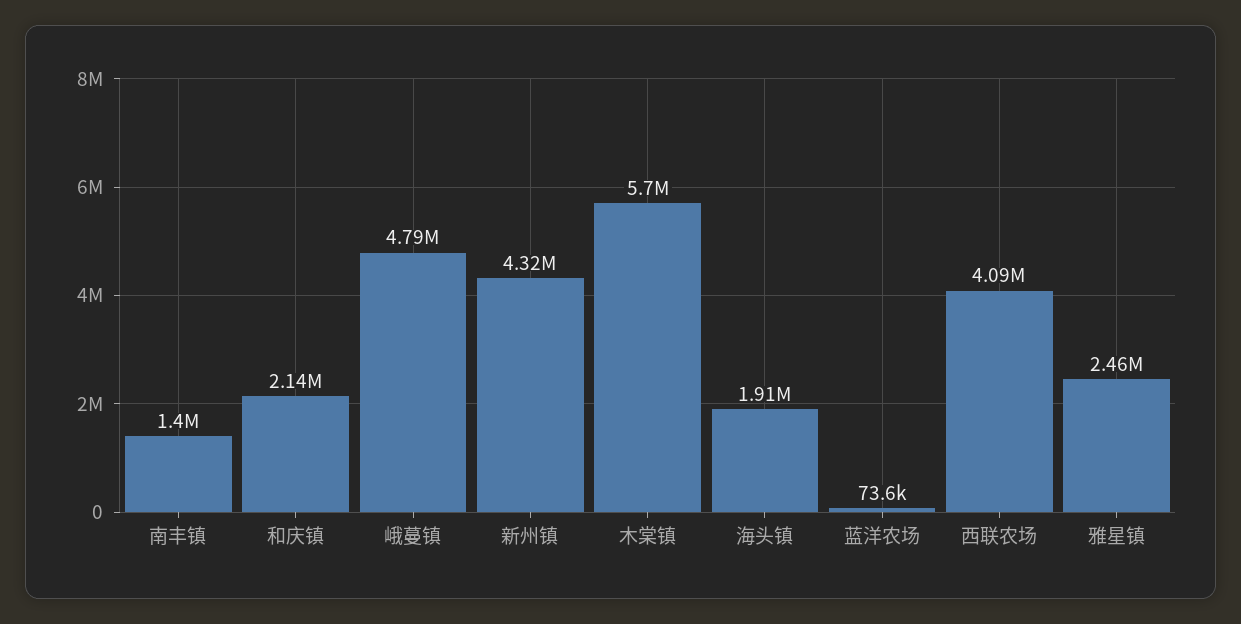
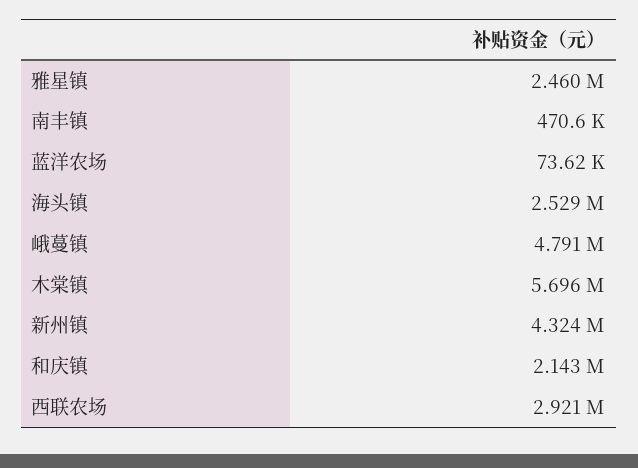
  {
-   "南丰镇": 1400000,
+   "南丰镇": 470600,
    "和庆镇": 2143000,
    "峨蔓镇": 4791000,
    "新州镇": 4324000,
    "木棠镇": 5696000,
-   "海头镇": 1910000,
+   "海头镇": 2529000,
    "蓝洋农场": 73620,
-   "西联农场": 4090000,
+   "西联农场": 2921000,
    "雅星镇": 2460000
  }

